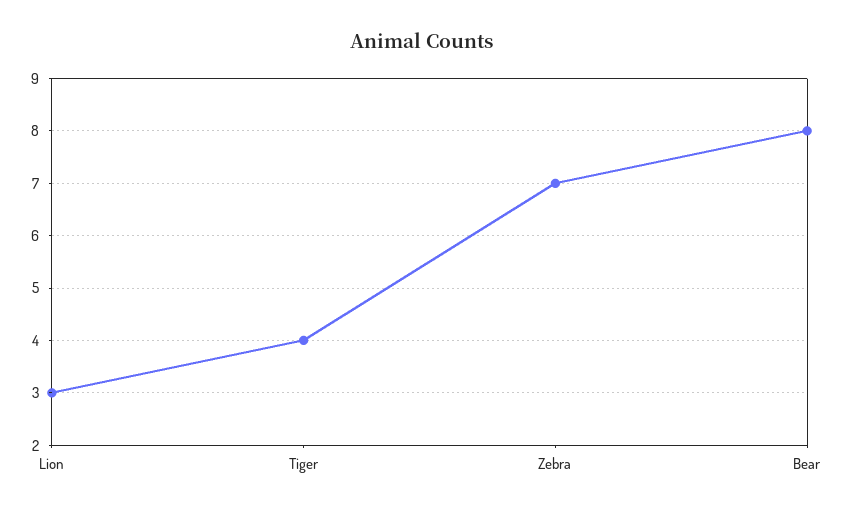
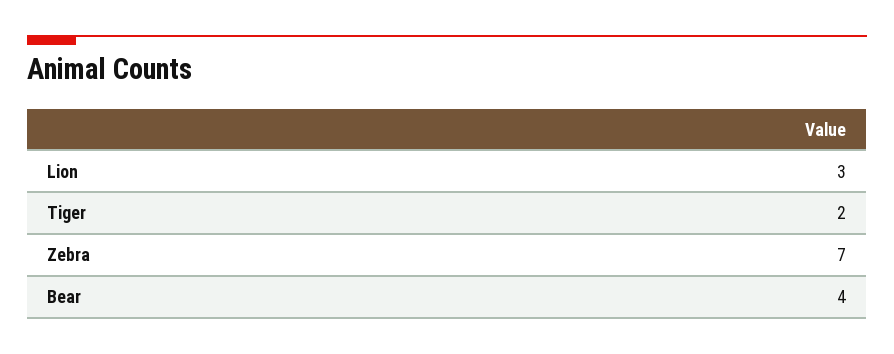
  {
    "Lion": 3,
-   "Tiger": 4,
+   "Tiger": 2,
    "Zebra": 7,
-   "Bear": 8
+   "Bear": 4
  }

